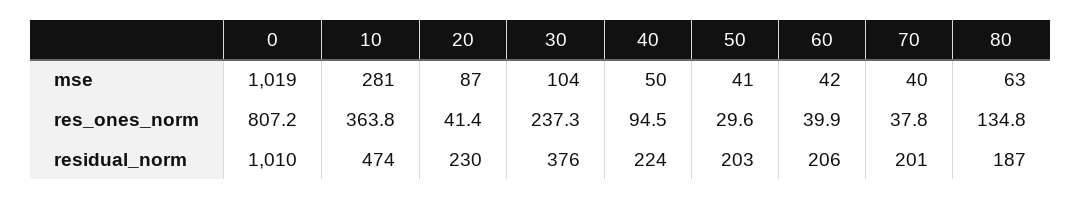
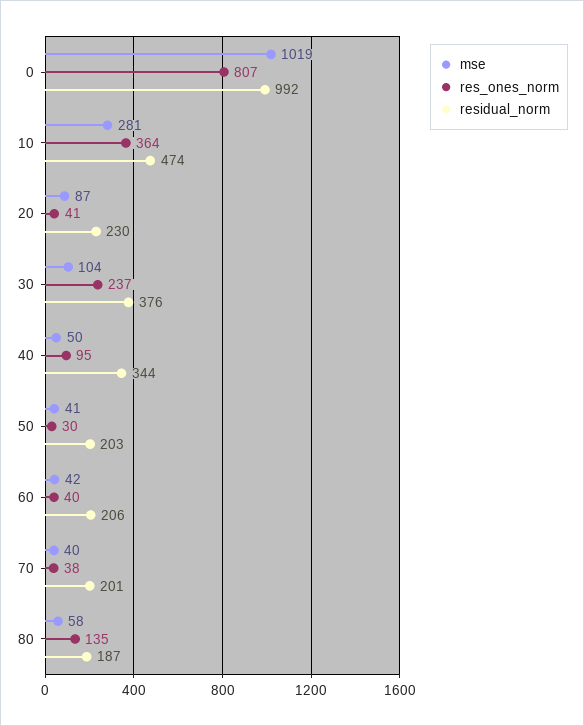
  {
    "mse": {
      "0": 1019,
      "10": 281,
      "20": 87,
      "30": 104,
      "40": 50,
      "50": 41,
      "60": 42,
      "70": 40,
-     "80": 63
+     "80": 58
    },
    "res_ones_norm": {
      "0": 807.2,
      "10": 363.8,
      "20": 41.4,
      "30": 237.3,
      "40": 94.5,
      "50": 29.6,
      "60": 39.9,
      "70": 37.8,
      "80": 134.8
    },
    "residual_norm": {
-     "0": 1010,
+     "0": 992,
      "10": 474,
      "20": 230,
      "30": 376,
-     "40": 224,
+     "40": 344,
      "50": 203,
      "60": 206,
      "70": 201,
      "80": 187
    }
  }

